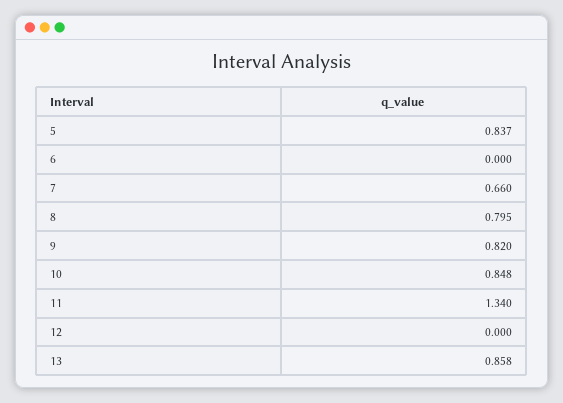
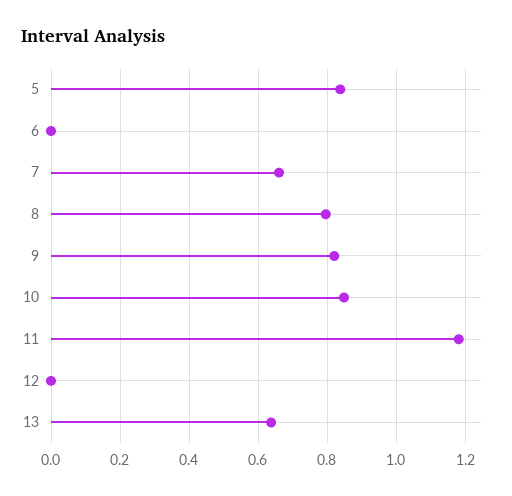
  {
    "5": 0.837,
    "6": 0,
    "7": 0.66,
    "8": 0.795,
    "9": 0.82,
    "10": 0.848,
-   "11": 1.34,
+   "11": 1.18,
    "12": 0,
-   "13": 0.858
+   "13": 0.64
  }

